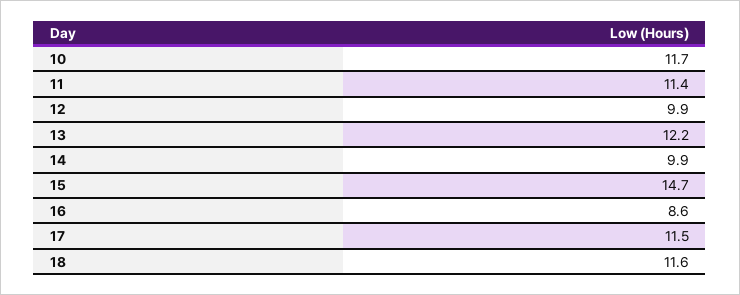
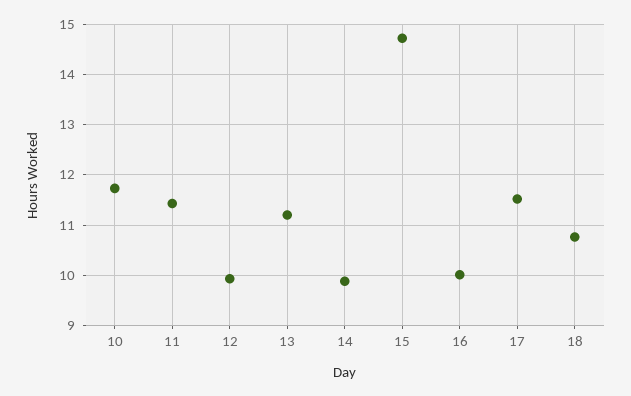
  {
    "10": 11.7,
    "11": 11.4,
    "12": 9.9,
-   "13": 12.2,
+   "13": 11.2,
    "14": 9.9,
    "15": 14.7,
-   "16": 8.6,
+   "16": 10,
    "17": 11.5,
-   "18": 11.6
+   "18": 10.8
  }

